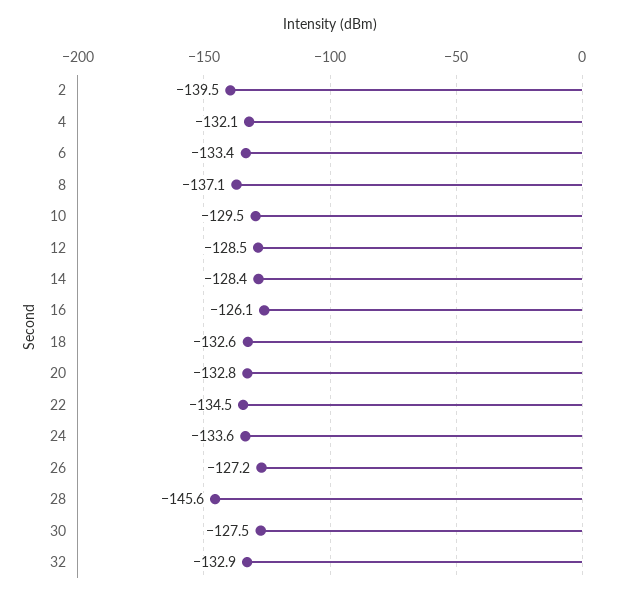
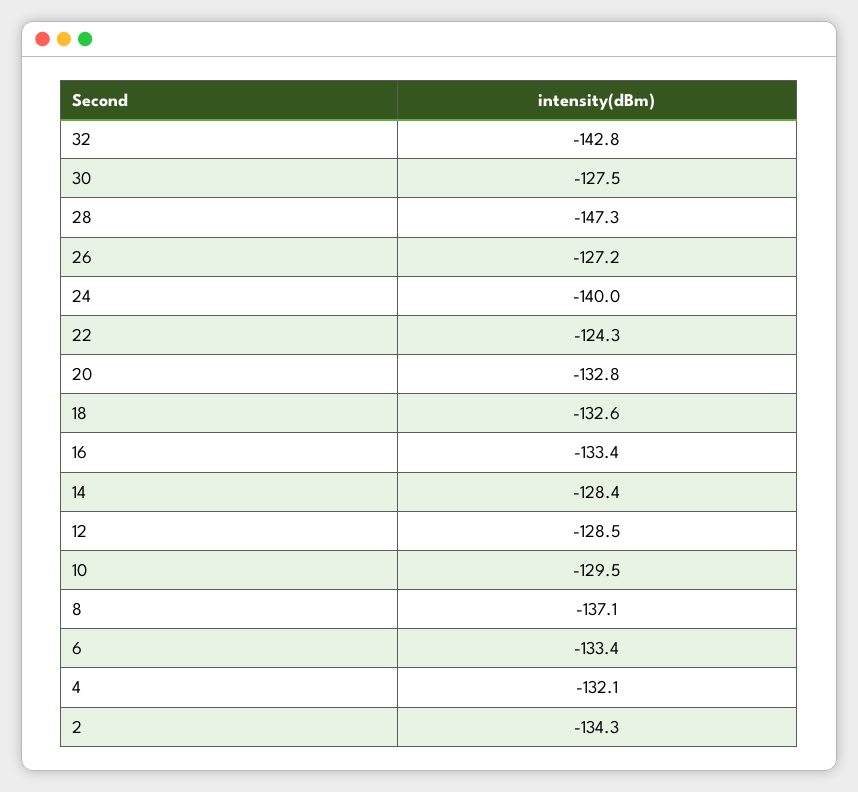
  {
-   "2": -139.5,
+   "2": -134.3,
    "4": -132.1,
    "6": -133.4,
    "8": -137.1,
    "10": -129.5,
    "12": -128.5,
    "14": -128.4,
-   "16": -126.1,
+   "16": -133.4,
    "18": -132.6,
    "20": -132.8,
-   "22": -134.5,
+   "22": -124.3,
-   "24": -133.6,
+   "24": -140,
    "26": -127.2,
-   "28": -145.6,
+   "28": -147.3,
    "30": -127.5,
-   "32": -132.9
+   "32": -142.8
  }

